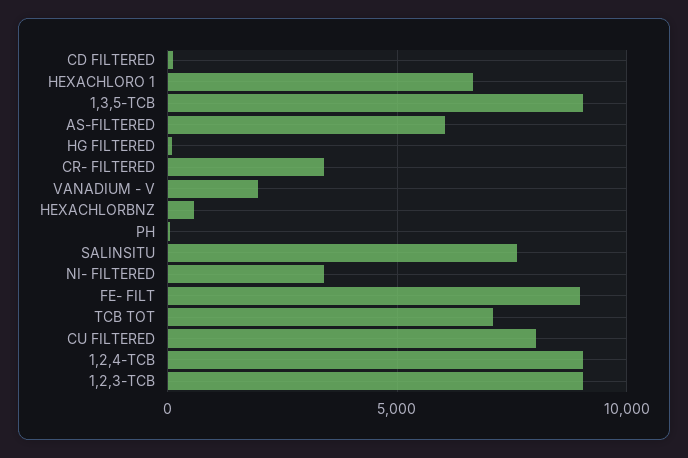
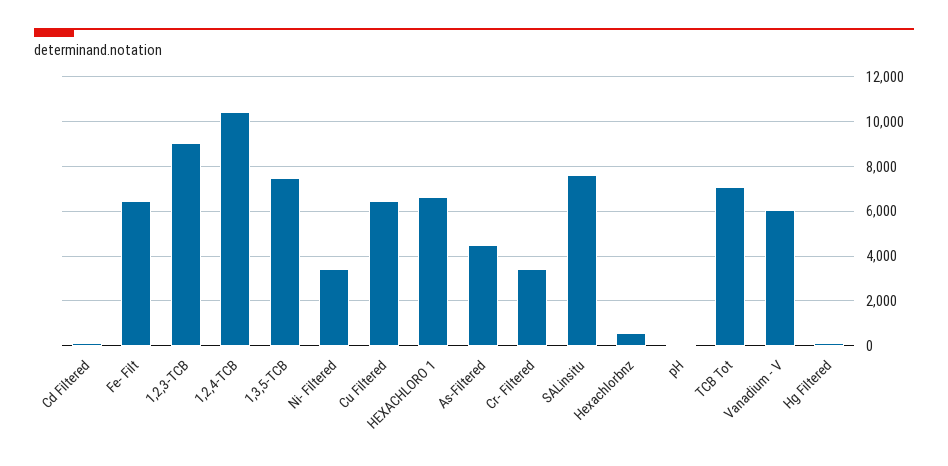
  {
    "CD FILTERED": 0,
    "HEXACHLORO 1": 6500,
-   "1,3,5-TCB": 9000,
+   "1,3,5-TCB": 7500,
-   "AS-FILTERED": 6000,
+   "AS-FILTERED": 4500,
    "HG FILTERED": 0,
    "CR- FILTERED": 3500,
-   "VANADIUM - V": 2000,
+   "VANADIUM - V": 6000,
    "HEXACHLORBNZ": 500,
    "PH": 0,
    "SALINSITU": 7500,
    "NI- FILTERED": 3500,
-   "FE- FILT": 9000,
+   "FE- FILT": 6500,
    "TCB TOT": 7000,
-   "CU FILTERED": 8000,
+   "CU FILTERED": 6500,
-   "1,2,4-TCB": 9000,
+   "1,2,4-TCB": 10500,
    "1,2,3-TCB": 9000
  }

